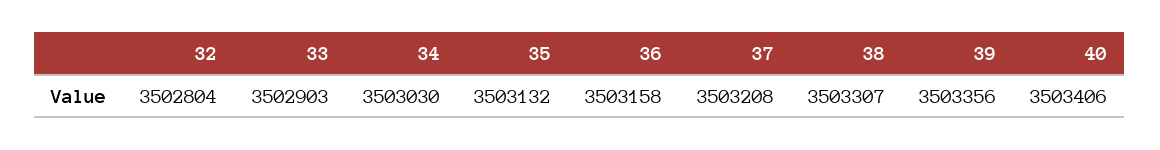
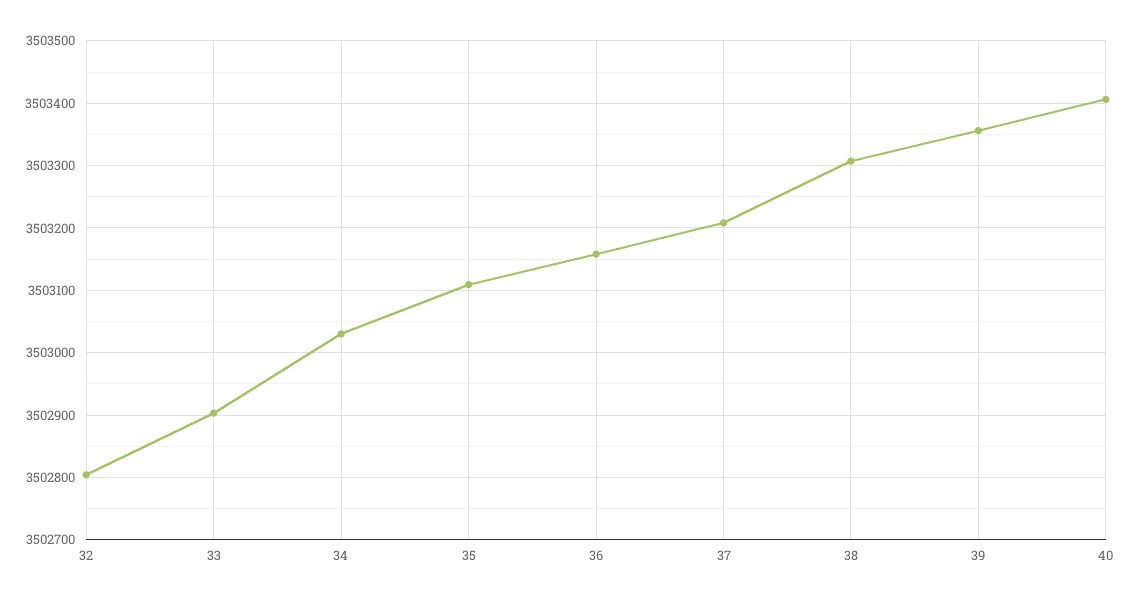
  {
    "32": 3502804,
    "33": 3502903,
    "34": 3503030,
-   "35": 3503132,
+   "35": 3503110,
    "36": 3503158,
    "37": 3503208,
    "38": 3503307,
    "39": 3503356,
    "40": 3503406
  }

